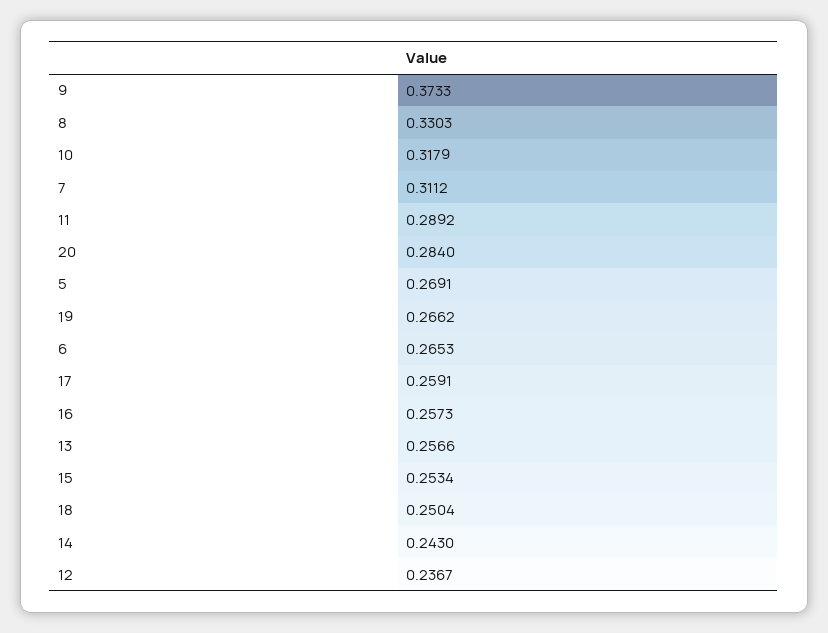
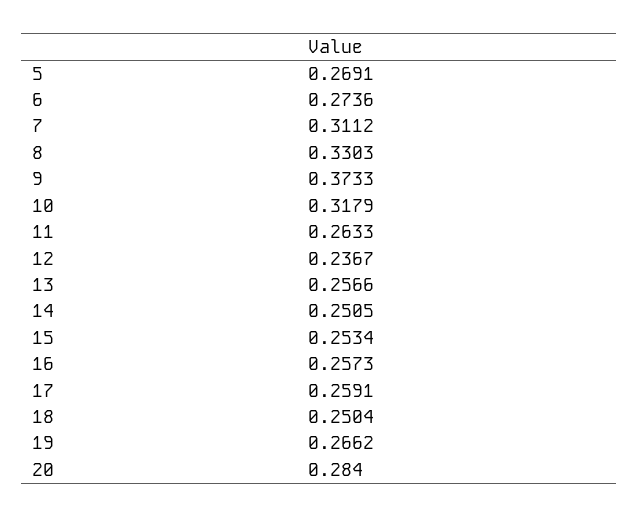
  {
    "9": 0.3733,
    "8": 0.3303,
    "10": 0.3179,
    "7": 0.3112,
-   "11": 0.2892,
+   "11": 0.2633,
    "20": 0.284,
    "5": 0.2691,
    "19": 0.2662,
-   "6": 0.2653,
+   "6": 0.2736,
    "17": 0.2591,
    "16": 0.2573,
    "13": 0.2566,
    "15": 0.2534,
    "18": 0.2504,
-   "14": 0.243,
+   "14": 0.2505,
    "12": 0.2367
  }

